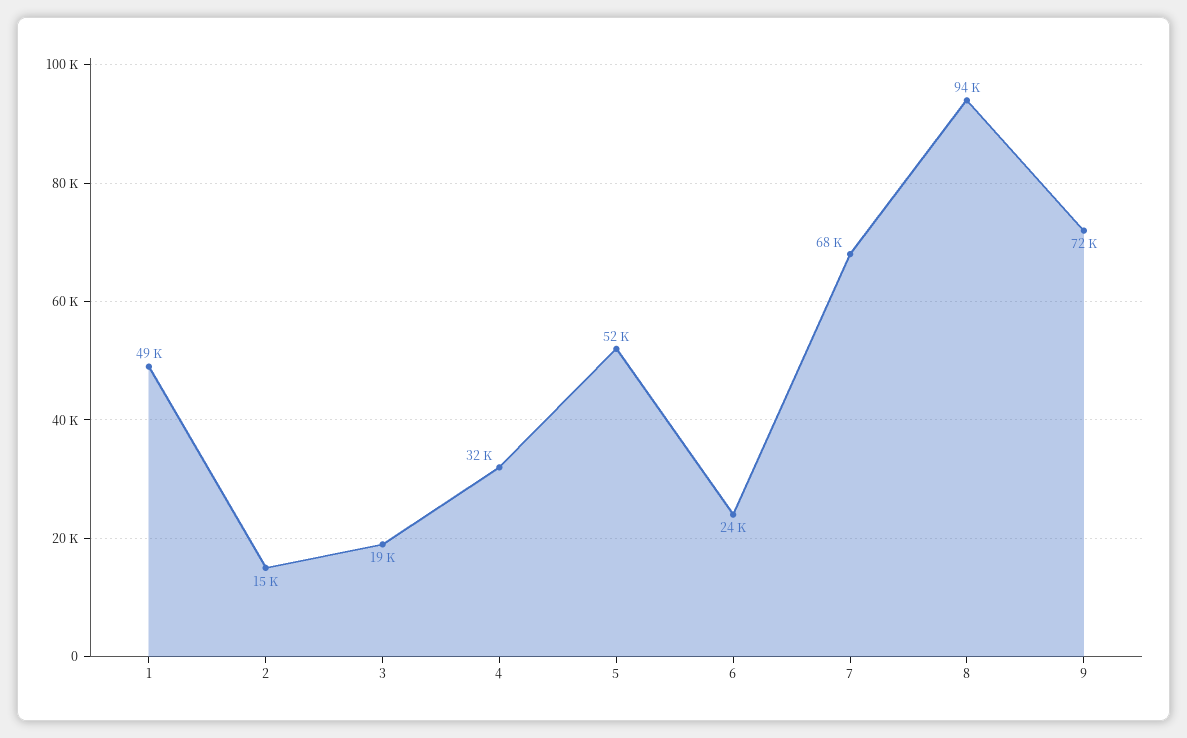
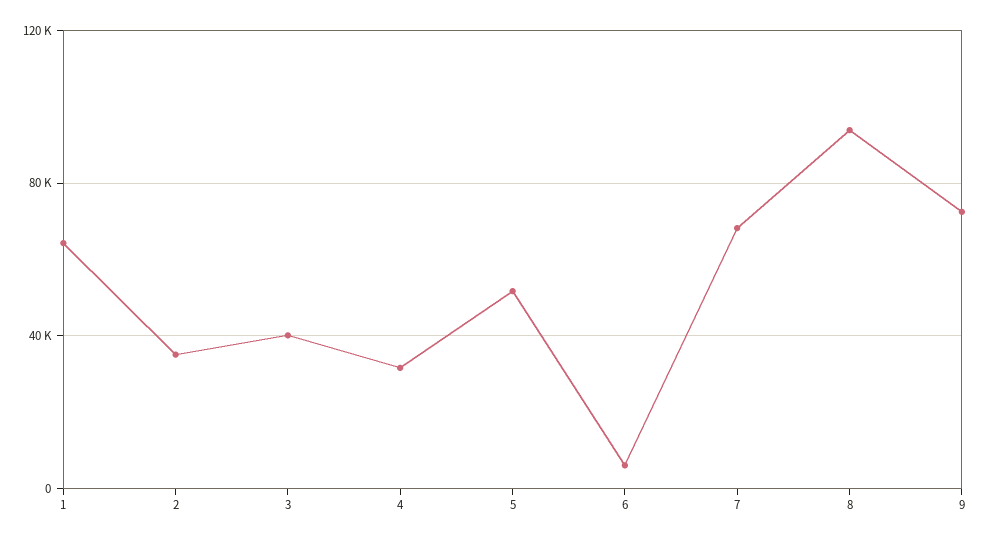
  {
-   "1": 49000,
+   "1": 65000,
-   "2": 15000,
+   "2": 35000,
-   "3": 19000,
+   "3": 40000,
    "4": 32000,
    "5": 52000,
-   "6": 24000,
+   "6": 5000,
    "7": 68000,
    "8": 94000,
    "9": 72000
  }

